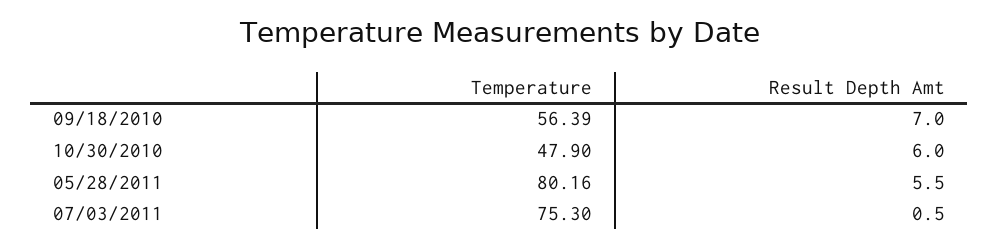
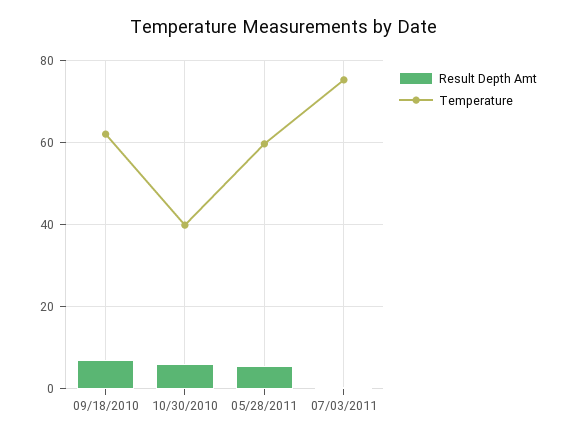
  {
    "Temperature": {
-     "09/18/2010": 56.39,
+     "09/18/2010": 62,
-     "10/30/2010": 47.9,
+     "10/30/2010": 40,
-     "05/28/2011": 80.16,
+     "05/28/2011": 60,
      "07/03/2011": 75.3
    },
    "Result Depth Amt": {
      "09/18/2010": 7,
      "10/30/2010": 6,
      "05/28/2011": 5.5,
      "07/03/2011": 0.5
    }
  }

